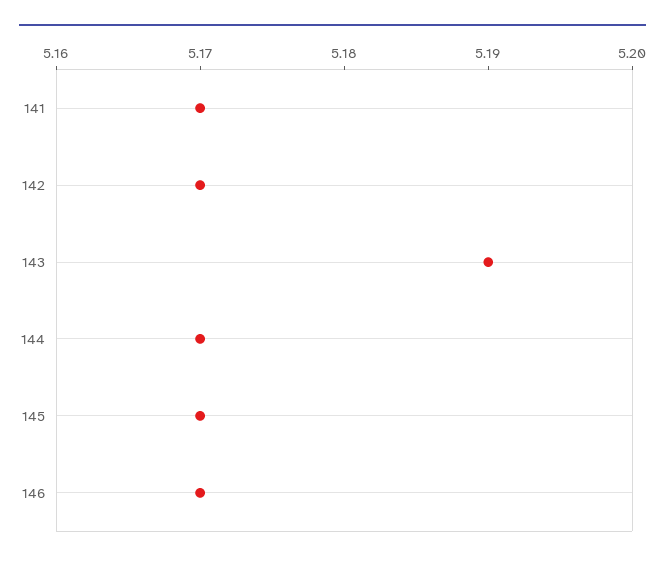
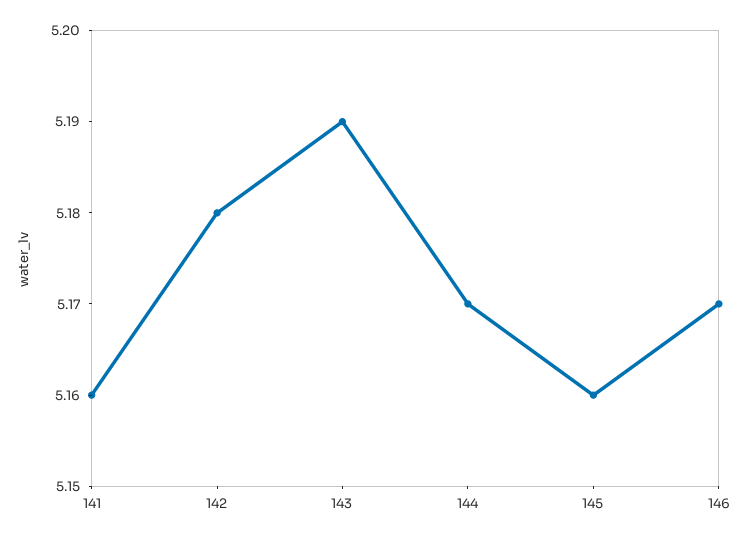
  {
-   "141": 5.17,
+   "141": 5.16,
-   "142": 5.17,
+   "142": 5.18,
    "143": 5.19,
    "144": 5.17,
-   "145": 5.17,
+   "145": 5.16,
    "146": 5.17
  }

